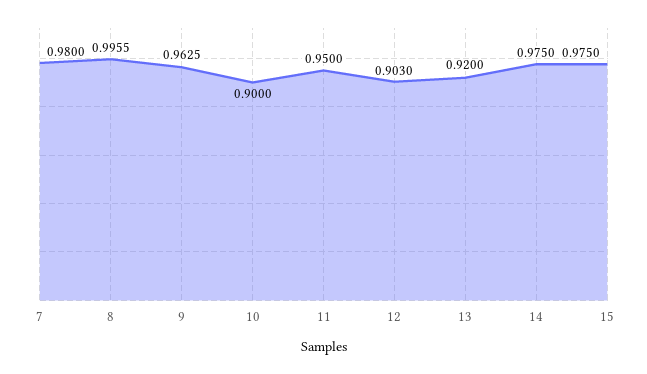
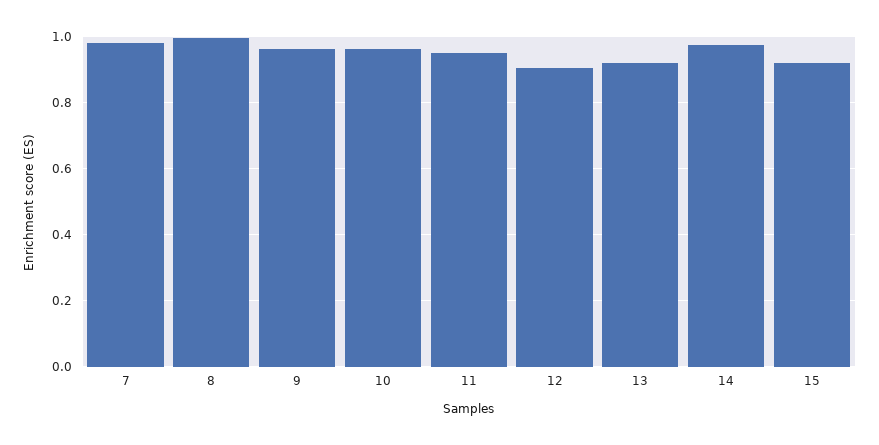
  {
    "7": 0.98,
    "8": 0.9955,
    "9": 0.9625,
-   "10": 0.9,
+   "10": 0.96,
    "11": 0.95,
    "12": 0.903,
    "13": 0.92,
    "14": 0.975,
-   "15": 0.975
+   "15": 0.92
  }

